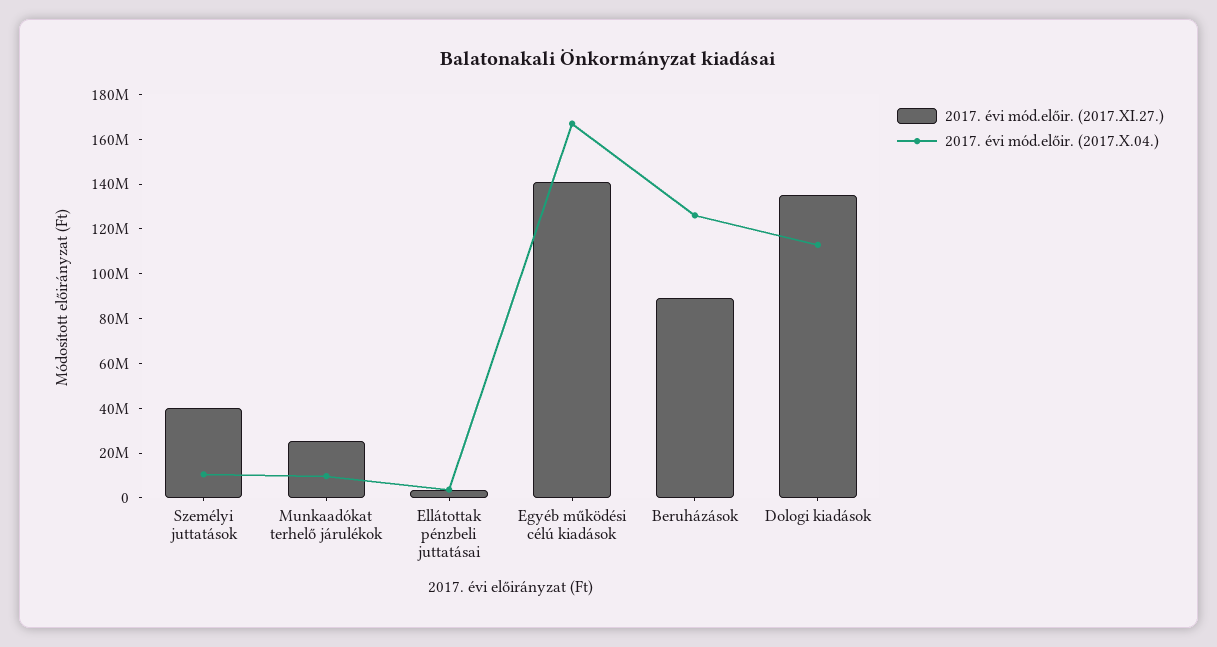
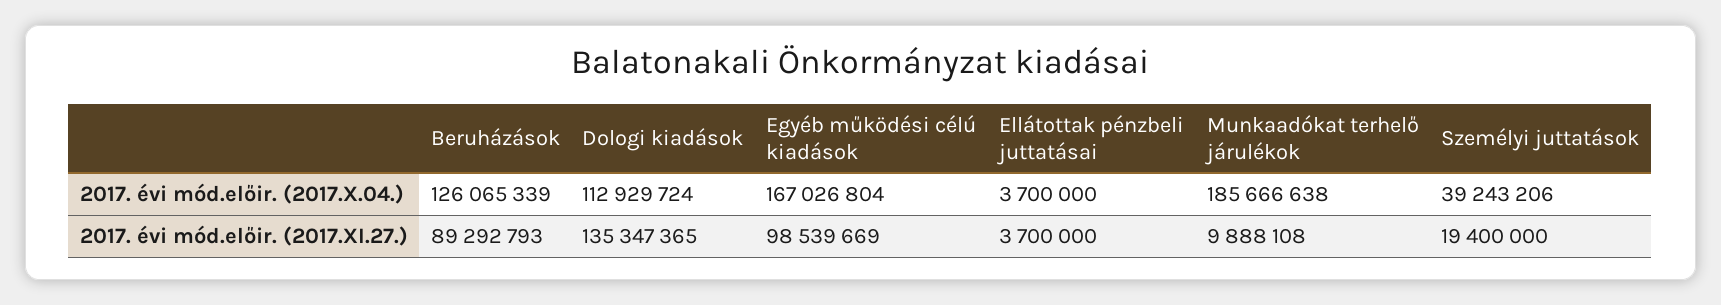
  {
    "2017. évi mód.előir. (2017.XI.27.)": {
-     "Személyi juttatások": 40000000,
+     "Személyi juttatások": 19400000,
-     "Munkaadókat terhelő járulékok": 25000000,
+     "Munkaadókat terhelő járulékok": 9888108,
      "Ellátottak pénzbeli juttatásai": 3700000,
-     "Egyéb működési célú kiadások": 140000000,
+     "Egyéb működési célú kiadások": 98539669,
      "Beruházások": 89292793,
      "Dologi kiadások": 135347365
    },
    "2017. évi mód.előir. (2017.X.04.)": {
-     "Személyi juttatások": 10000000,
+     "Személyi juttatások": 39243206,
-     "Munkaadókat terhelő járulékok": 10000000,
+     "Munkaadókat terhelő járulékok": 185666638,
      "Ellátottak pénzbeli juttatásai": 3700000,
      "Egyéb működési célú kiadások": 167026804,
      "Beruházások": 126065339,
      "Dologi kiadások": 112929724
    }
  }

